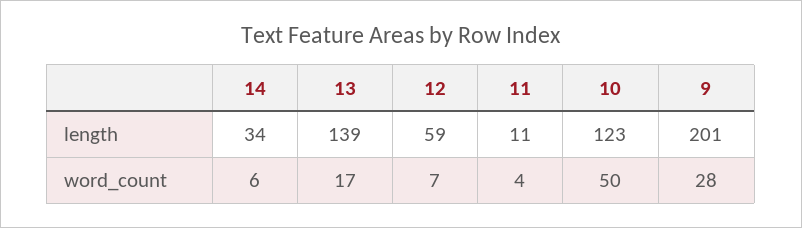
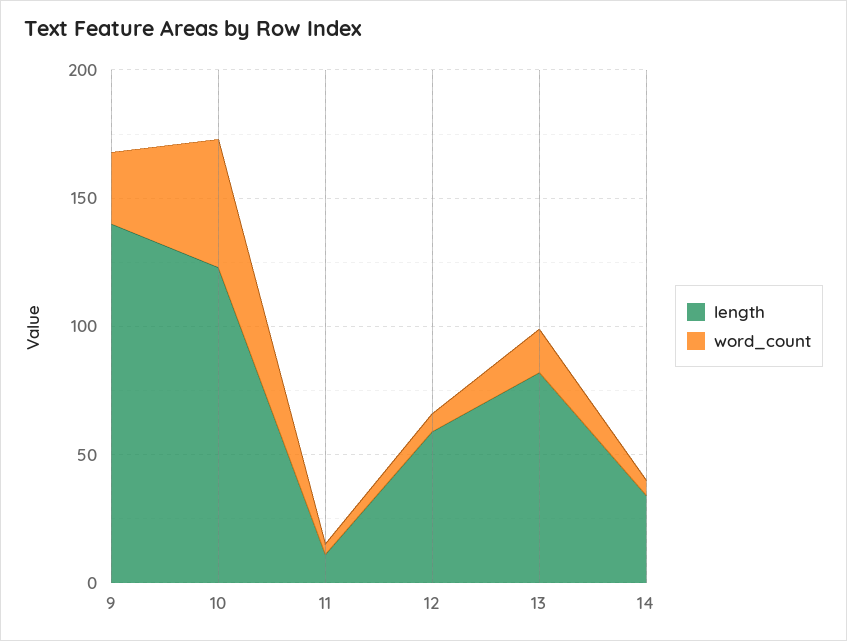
  {
    "length": {
      "14": 34,
-     "13": 139,
+     "13": 80,
      "12": 59,
      "11": 11,
      "10": 123,
-     "9": 201
+     "9": 140
    },
    "word_count": {
      "14": 6,
      "13": 17,
      "12": 7,
      "11": 4,
      "10": 50,
      "9": 28
    }
  }

